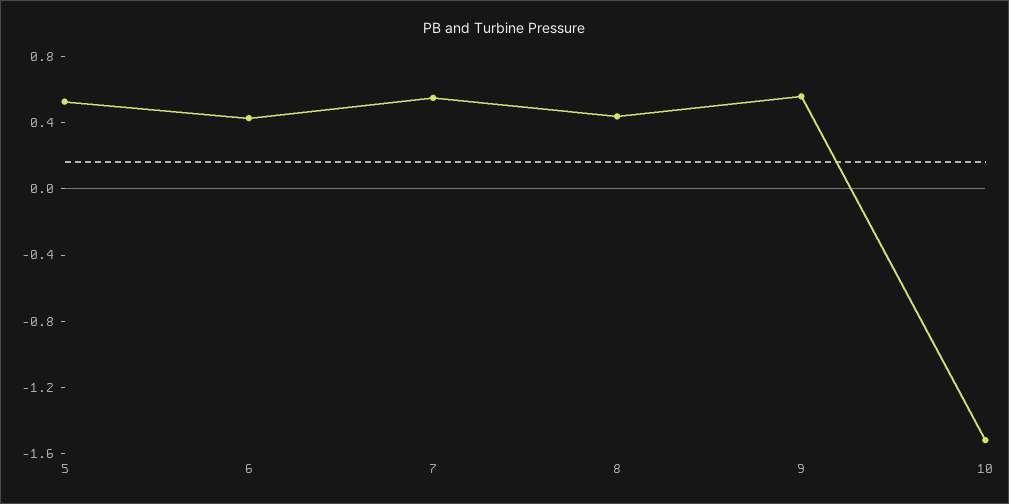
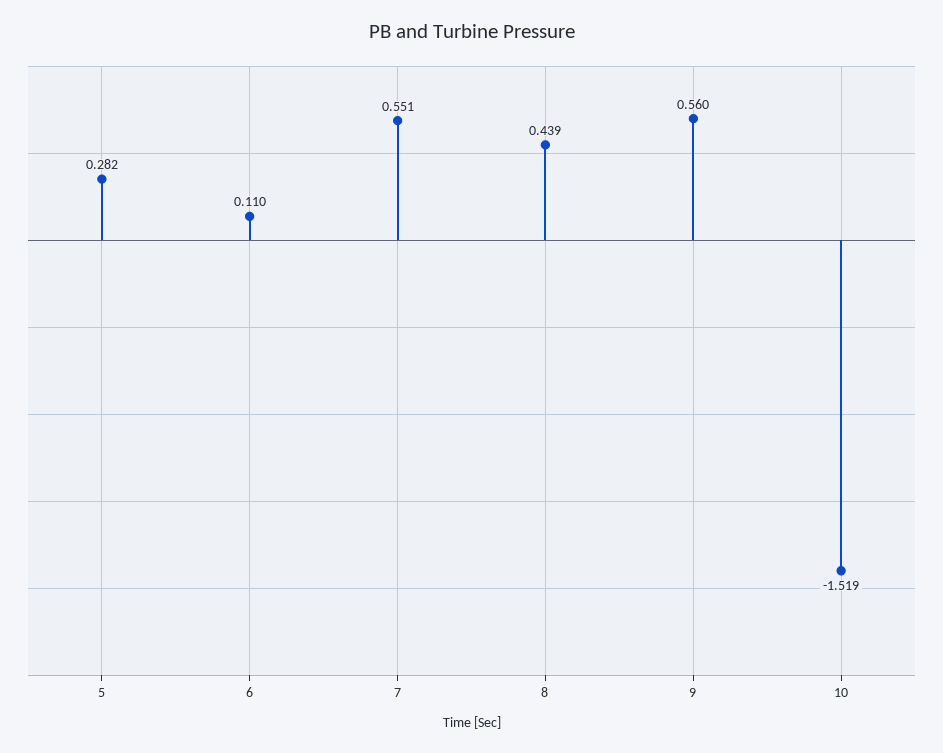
  {
-   "5": 0.5,
+   "5": 0.282,
-   "6": 0.4,
+   "6": 0.11,
    "7": 0.551,
    "8": 0.439,
    "9": 0.56,
    "10": -1.519
  }

